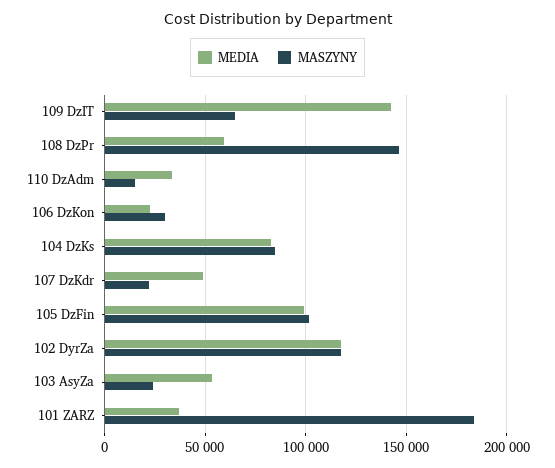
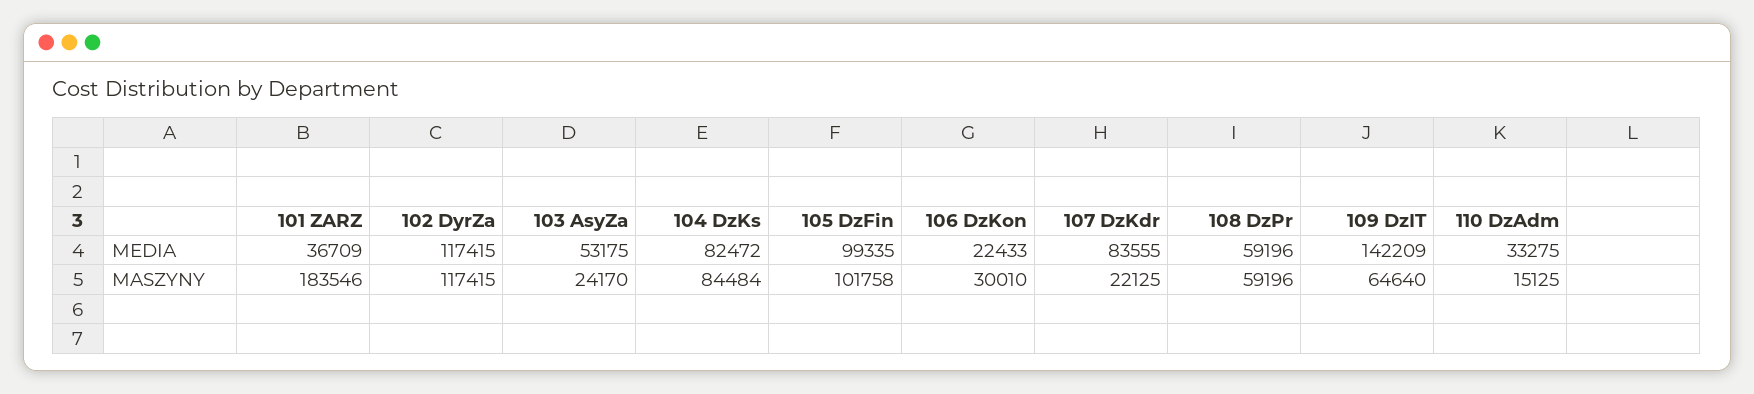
  {
    "MEDIA": {
      "109 DzIT": 142209,
      "108 DzPr": 59196,
      "110 DzAdm": 33275,
      "106 DzKon": 22433,
      "104 DzKs": 82472,
-     "107 DzKdr": 50000,
+     "107 DzKdr": 83555,
      "105 DzFin": 99335,
      "102 DyrZa": 117415,
      "103 AsyZa": 53175,
      "101 ZARZ": 36709
    },
    "MASZYNY": {
      "109 DzIT": 64640,
-     "108 DzPr": 145000,
+     "108 DzPr": 59196,
      "110 DzAdm": 15125,
      "106 DzKon": 30010,
      "104 DzKs": 84484,
      "107 DzKdr": 22125,
      "105 DzFin": 101758,
      "102 DyrZa": 117415,
      "103 AsyZa": 24170,
      "101 ZARZ": 183546
    }
  }

